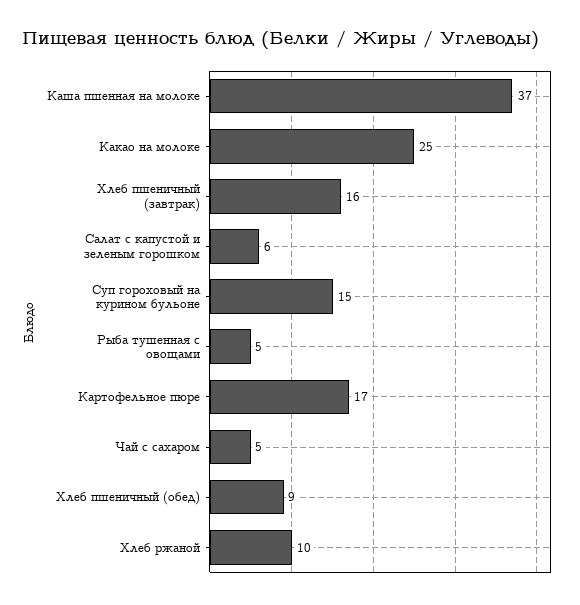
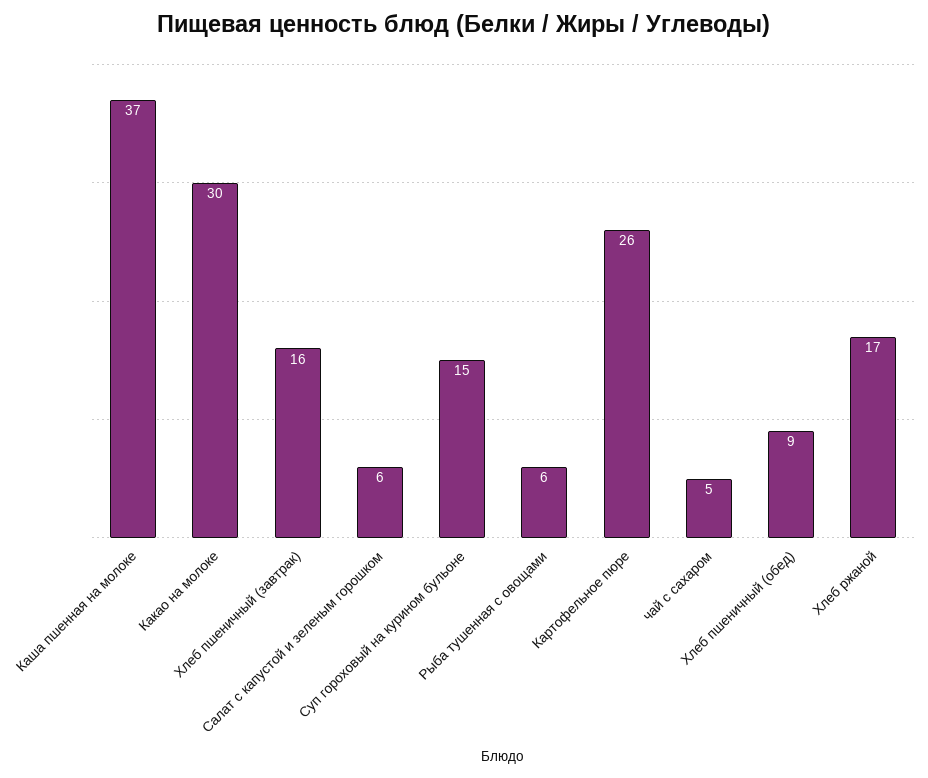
  {
    "Каша пшенная на молоке": 37,
-   "Какао на молоке": 25,
+   "Какао на молоке": 30,
    "Хлеб пшеничный (завтрак)": 16,
    "Салат с капустой и зеленым горошком": 6,
    "Суп гороховый на курином бульоне": 15,
-   "Рыба тушенная с овощами": 5,
+   "Рыба тушенная с овощами": 6,
-   "Картофельное пюре": 17,
+   "Картофельное пюре": 26,
    "Чай с сахаром": 5,
    "Хлеб пшеничный (обед)": 9,
-   "Хлеб ржаной": 10
+   "Хлеб ржаной": 17
  }

